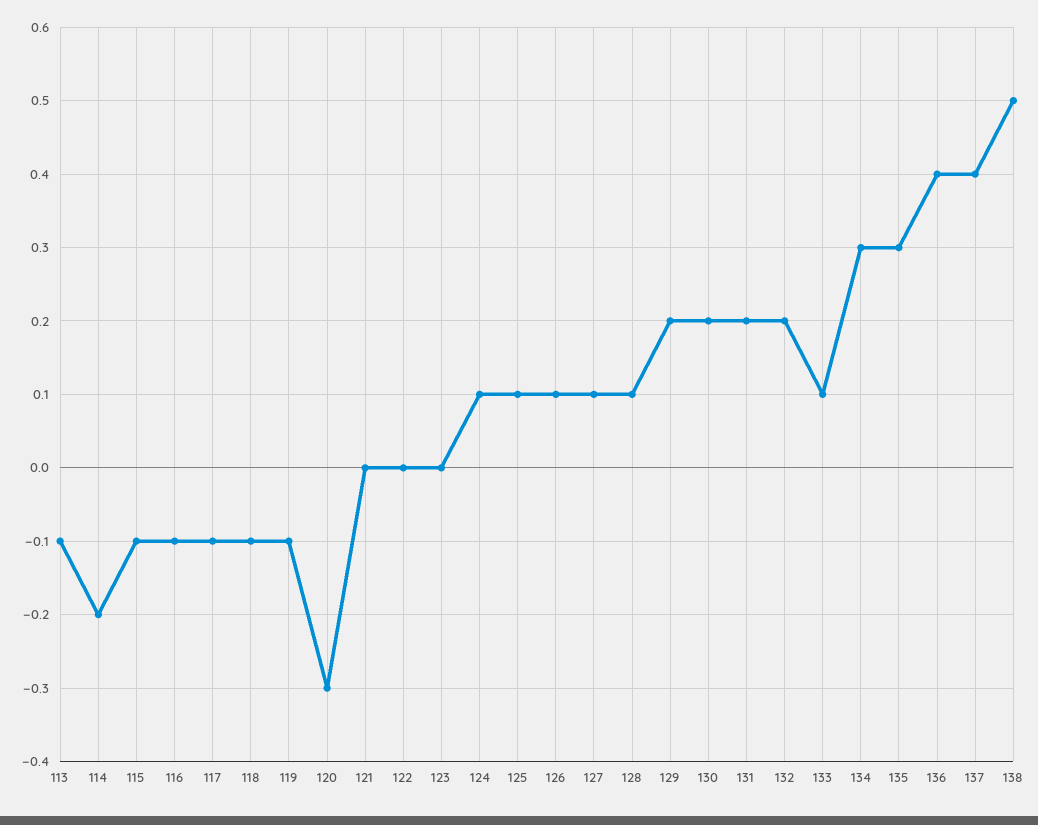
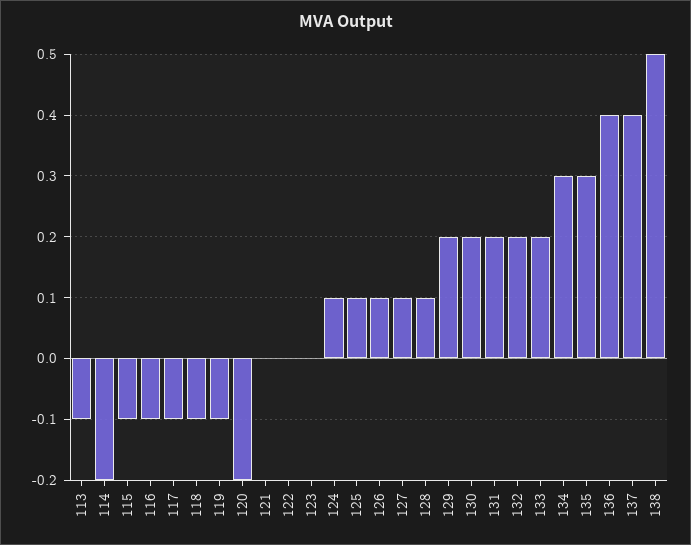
  {
    "113": -0.1,
    "114": -0.2,
    "115": -0.1,
    "116": -0.1,
    "117": -0.1,
    "118": -0.1,
    "119": -0.1,
-   "120": -0.3,
+   "120": -0.2,
    "121": 0,
    "122": 0,
    "123": 0,
    "124": 0.1,
    "125": 0.1,
    "126": 0.1,
    "127": 0.1,
    "128": 0.1,
    "129": 0.2,
    "130": 0.2,
    "131": 0.2,
    "132": 0.2,
-   "133": 0.1,
+   "133": 0.2,
    "134": 0.3,
    "135": 0.3,
    "136": 0.4,
    "137": 0.4,
    "138": 0.5
  }

